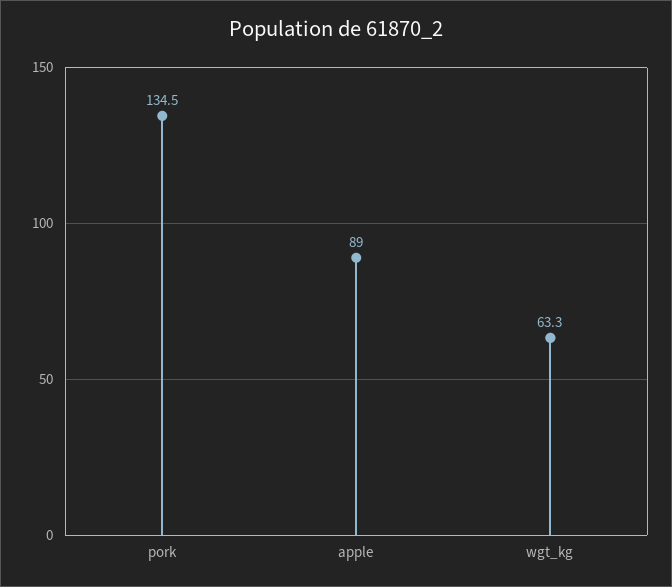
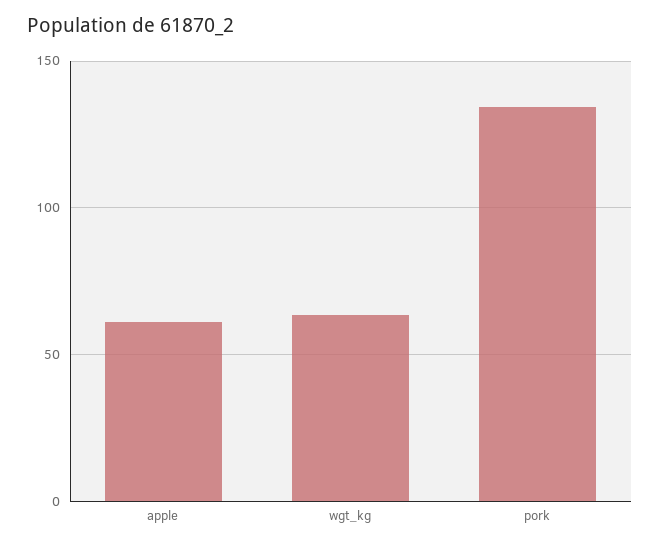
  {
    "pork": 134.5,
-   "apple": 89,
+   "apple": 60,
    "wgt_kg": 63.3
  }

